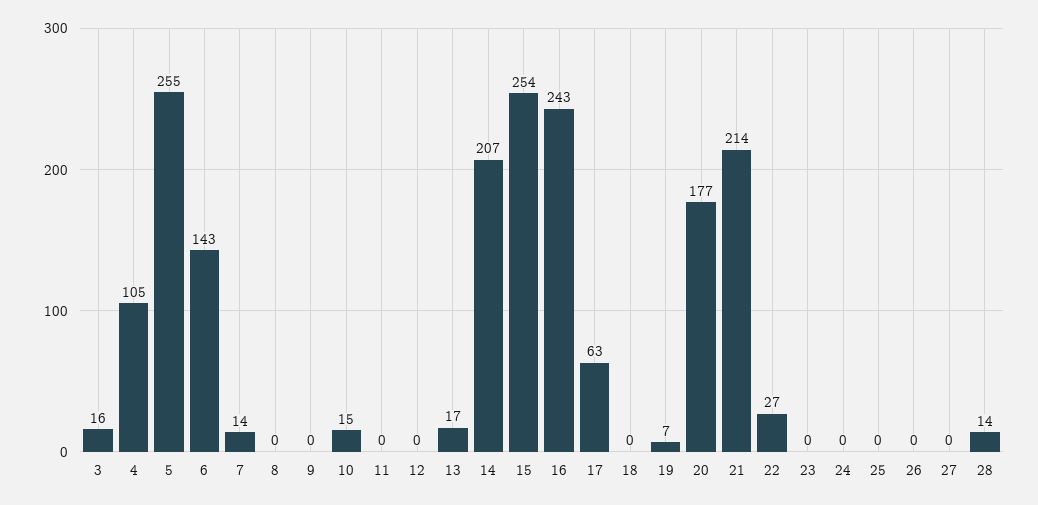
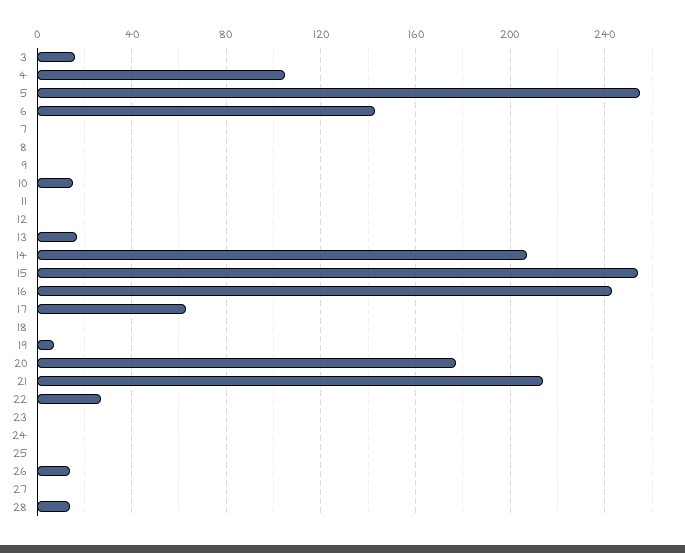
  {
    "3": 16,
    "4": 105,
    "5": 255,
    "6": 143,
-   "7": 14,
+   "7": 0,
    "8": 0,
    "9": 0,
    "10": 15,
    "11": 0,
    "12": 0,
    "13": 17,
    "14": 207,
    "15": 254,
    "16": 243,
    "17": 63,
    "18": 0,
    "19": 7,
    "20": 177,
    "21": 214,
    "22": 27,
    "23": 0,
    "24": 0,
    "25": 0,
-   "26": 0,
+   "26": 15,
    "27": 0,
    "28": 14
  }

